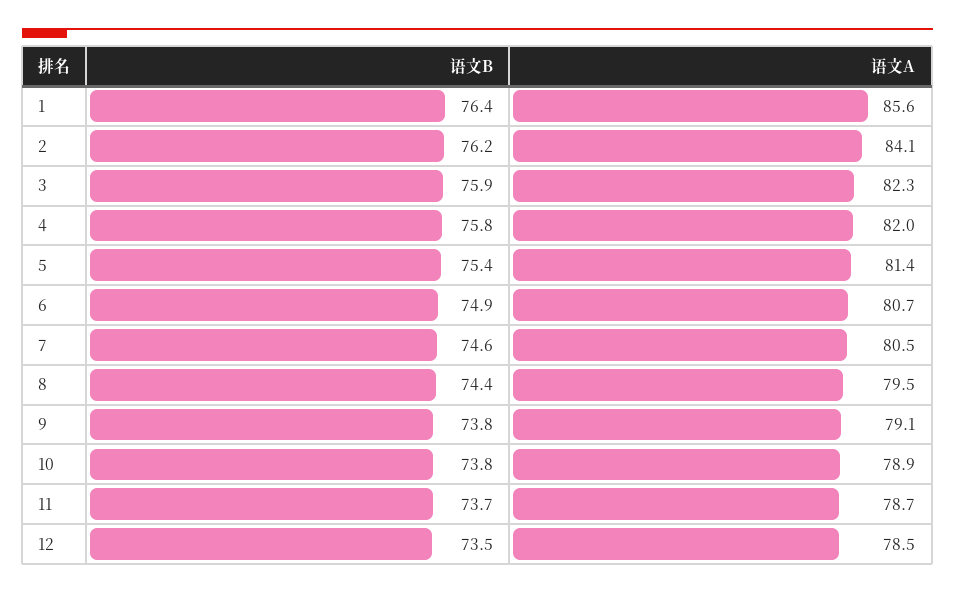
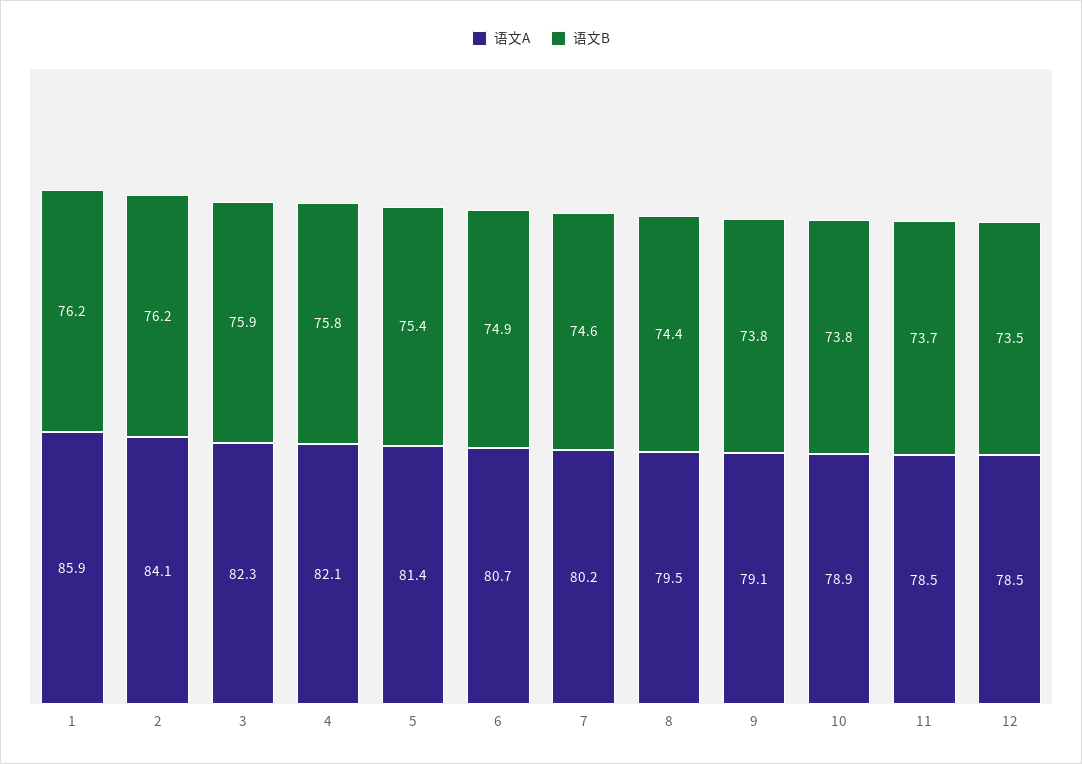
  {
    "语文B": {
-     "1": 76.4,
+     "1": 76.2,
      "2": 76.2,
      "3": 75.9,
      "4": 75.8,
      "5": 75.4,
      "6": 74.9,
      "7": 74.6,
      "8": 74.4,
      "9": 73.8,
      "10": 73.8,
      "11": 73.7,
      "12": 73.5
    },
    "语文A": {
-     "1": 85.6,
+     "1": 85.9,
      "2": 84.1,
      "3": 82.3,
-     "4": 82,
+     "4": 82.1,
      "5": 81.4,
      "6": 80.7,
-     "7": 80.5,
+     "7": 80.2,
      "8": 79.5,
      "9": 79.1,
      "10": 78.9,
-     "11": 78.7,
+     "11": 78.5,
      "12": 78.5
    }
  }

